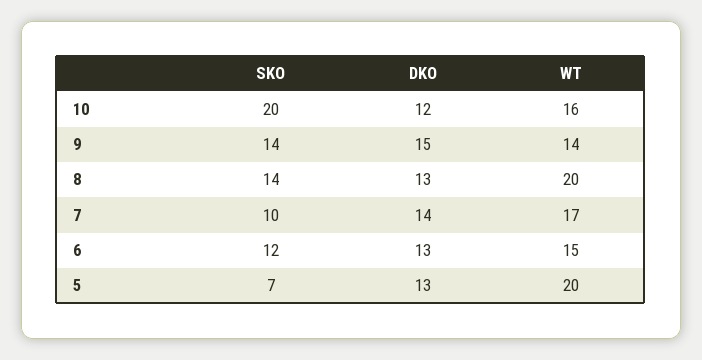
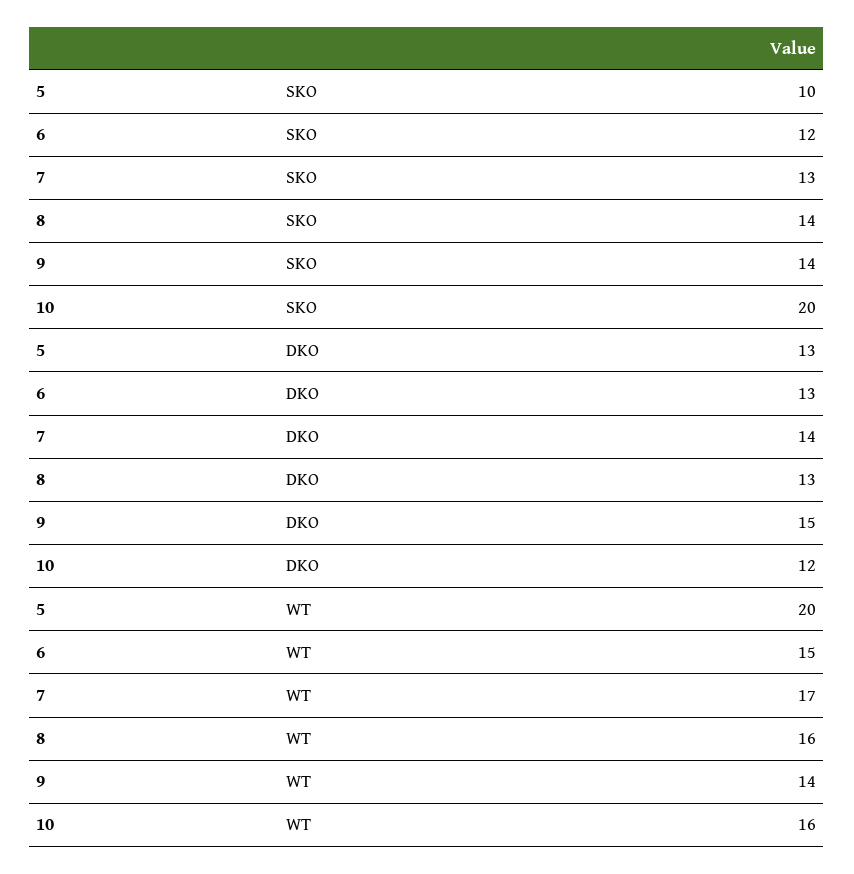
  {
    "SKO": {
      "10": 20,
      "9": 14,
      "8": 14,
-     "7": 10,
+     "7": 13,
      "6": 12,
-     "5": 7
+     "5": 10
    },
    "DKO": {
      "10": 12,
      "9": 15,
      "8": 13,
      "7": 14,
      "6": 13,
      "5": 13
    },
    "WT": {
      "10": 16,
      "9": 14,
-     "8": 20,
+     "8": 16,
      "7": 17,
      "6": 15,
      "5": 20
    }
  }

